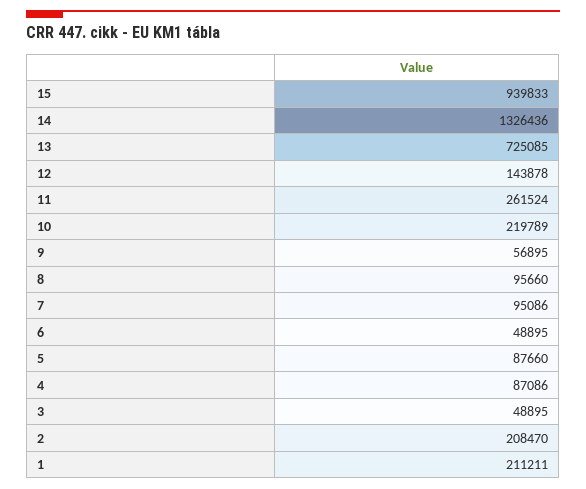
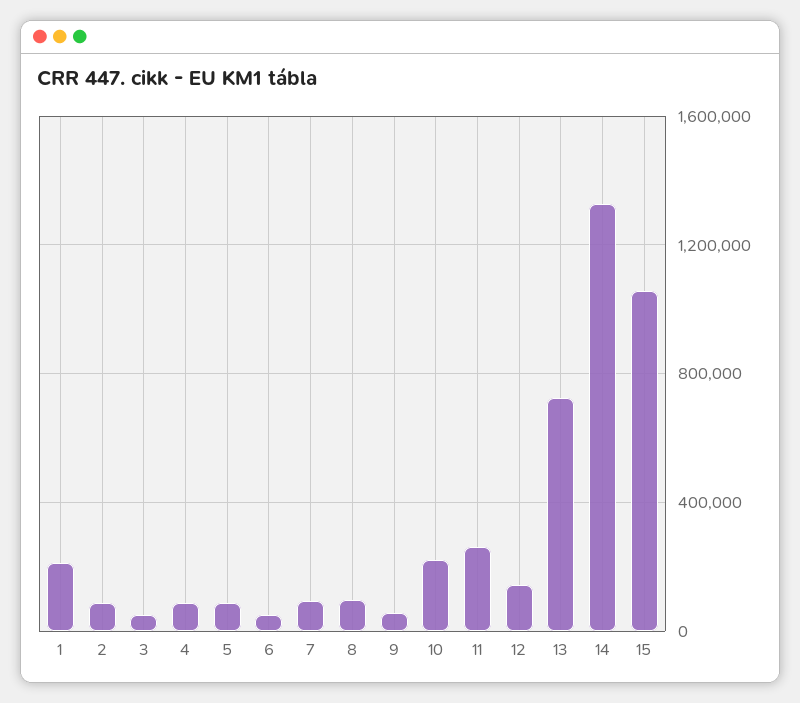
  {
-   "15": 939833,
+   "15": 1050000,
    "14": 1326436,
    "13": 725085,
    "12": 143878,
    "11": 261524,
    "10": 219789,
    "9": 56895,
    "8": 95660,
    "7": 95086,
    "6": 48895,
    "5": 87660,
    "4": 87086,
    "3": 48895,
-   "2": 208470,
+   "2": 100000,
    "1": 211211
  }

